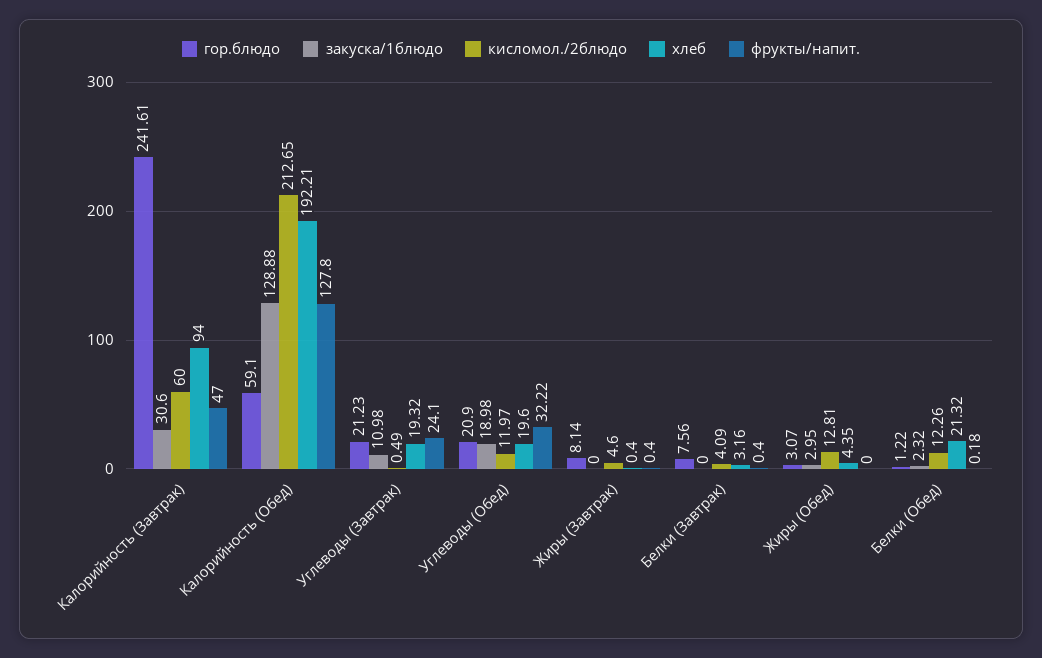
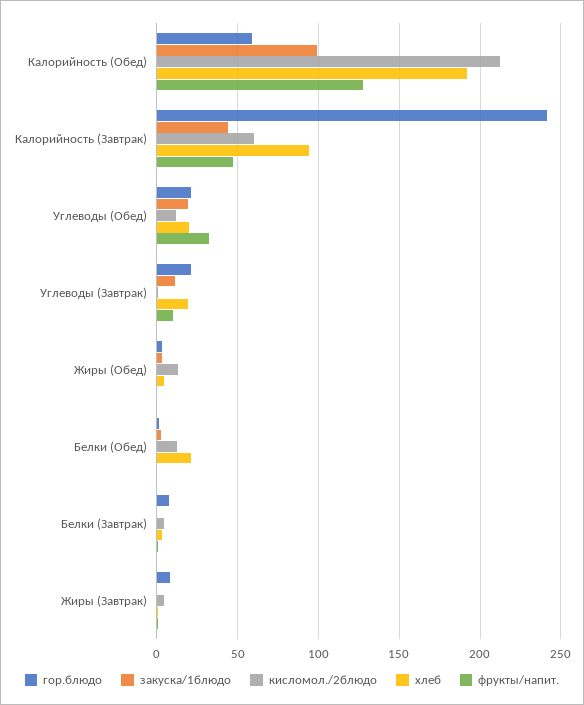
  {
    "гор.блюдо": {
      "Калорийность (Завтрак)": 241.61,
      "Калорийность (Обед)": 59.1,
      "Углеводы (Завтрак)": 21.23,
      "Углеводы (Обед)": 20.9,
      "Жиры (Завтрак)": 8.14,
      "Белки (Завтрак)": 7.56,
      "Жиры (Обед)": 3.07,
      "Белки (Обед)": 1.22
    },
    "закуска/1блюдо": {
-     "Калорийность (Завтрак)": 30.6,
+     "Калорийность (Завтрак)": 45,
-     "Калорийность (Обед)": 128.88,
+     "Калорийность (Обед)": 100,
      "Углеводы (Завтрак)": 10.98,
      "Углеводы (Обед)": 18.98,
      "Жиры (Завтрак)": 0,
      "Белки (Завтрак)": 0,
      "Жиры (Обед)": 2.95,
      "Белки (Обед)": 2.32
    },
    "кисломол./2блюдо": {
      "Калорийность (Завтрак)": 60,
      "Калорийность (Обед)": 212.65,
      "Углеводы (Завтрак)": 0.49,
      "Углеводы (Обед)": 11.97,
      "Жиры (Завтрак)": 4.6,
      "Белки (Завтрак)": 4.09,
      "Жиры (Обед)": 12.81,
      "Белки (Обед)": 12.26
    },
    "хлеб": {
      "Калорийность (Завтрак)": 94,
      "Калорийность (Обед)": 192.21,
      "Углеводы (Завтрак)": 19.32,
      "Углеводы (Обед)": 19.6,
      "Жиры (Завтрак)": 0.4,
      "Белки (Завтрак)": 3.16,
      "Жиры (Обед)": 4.35,
      "Белки (Обед)": 21.32
    },
    "фрукты/напит.": {
      "Калорийность (Завтрак)": 47,
      "Калорийность (Обед)": 127.8,
-     "Углеводы (Завтрак)": 24.1,
+     "Углеводы (Завтрак)": 10,
      "Углеводы (Обед)": 32.22,
      "Жиры (Завтрак)": 0.4,
      "Белки (Завтрак)": 0.4,
      "Жиры (Обед)": 0,
      "Белки (Обед)": 0.18
    }
  }

